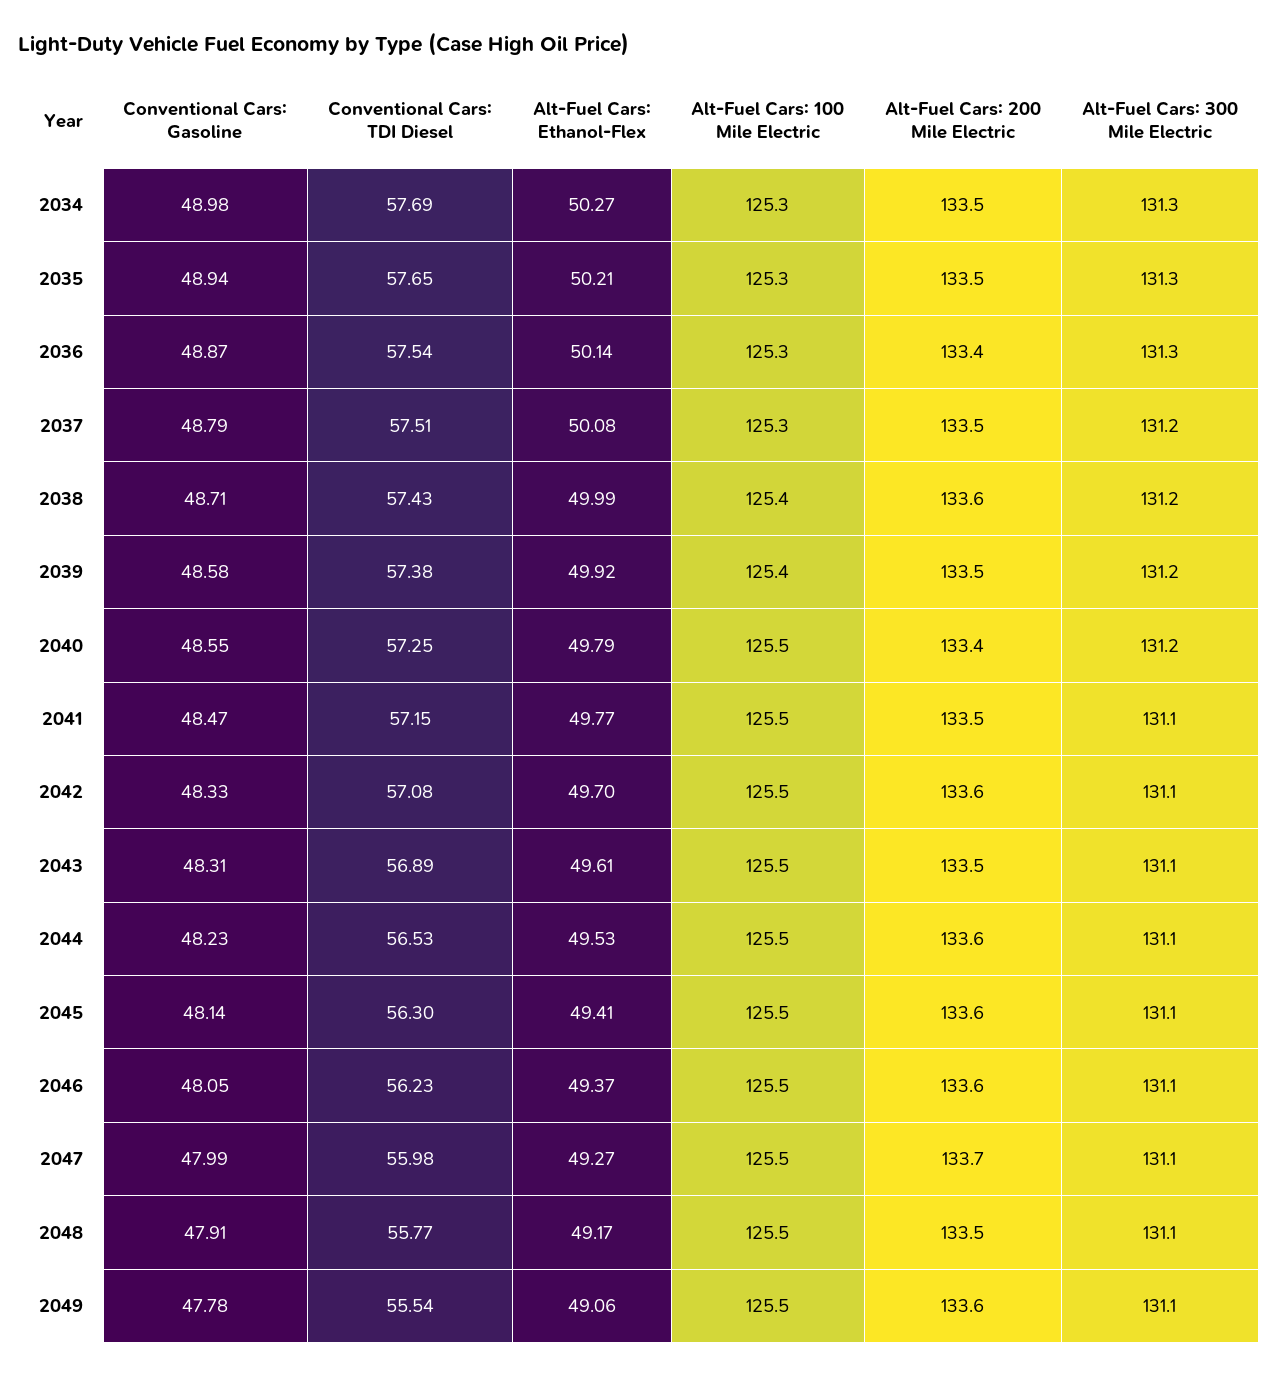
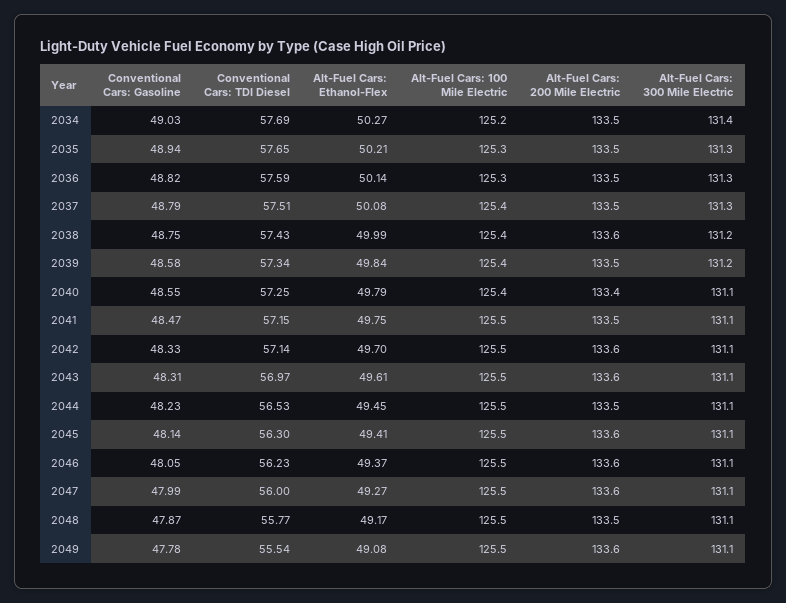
  {
    "Conventional Cars: Gasoline": {
-     "2034": 48.98,
+     "2034": 49.03,
      "2035": 48.94,
-     "2036": 48.87,
+     "2036": 48.82,
      "2037": 48.79,
-     "2038": 48.71,
+     "2038": 48.75,
      "2039": 48.58,
      "2040": 48.55,
      "2041": 48.47,
      "2042": 48.33,
      "2043": 48.31,
      "2044": 48.23,
      "2045": 48.14,
      "2046": 48.05,
      "2047": 47.99,
-     "2048": 47.91,
+     "2048": 47.87,
      "2049": 47.78
    },
    "Conventional Cars: TDI Diesel": {
      "2034": 57.69,
      "2035": 57.65,
-     "2036": 57.54,
+     "2036": 57.59,
      "2037": 57.51,
      "2038": 57.43,
-     "2039": 57.38,
+     "2039": 57.34,
      "2040": 57.25,
      "2041": 57.15,
-     "2042": 57.08,
+     "2042": 57.14,
-     "2043": 56.89,
+     "2043": 56.97,
      "2044": 56.53,
      "2045": 56.3,
      "2046": 56.23,
-     "2047": 55.98,
+     "2047": 56,
      "2048": 55.77,
      "2049": 55.54
    },
    "Alt-Fuel Cars: Ethanol-Flex": {
      "2034": 50.27,
      "2035": 50.21,
      "2036": 50.14,
      "2037": 50.08,
      "2038": 49.99,
-     "2039": 49.92,
+     "2039": 49.84,
      "2040": 49.79,
-     "2041": 49.77,
+     "2041": 49.75,
      "2042": 49.7,
      "2043": 49.61,
-     "2044": 49.53,
+     "2044": 49.45,
      "2045": 49.41,
      "2046": 49.37,
      "2047": 49.27,
      "2048": 49.17,
-     "2049": 49.06
+     "2049": 49.08
    },
    "Alt-Fuel Cars: 100 Mile Electric": {
-     "2034": 125.3,
+     "2034": 125.2,
      "2035": 125.3,
      "2036": 125.3,
-     "2037": 125.3,
+     "2037": 125.4,
      "2038": 125.4,
      "2039": 125.4,
-     "2040": 125.5,
+     "2040": 125.4,
      "2041": 125.5,
      "2042": 125.5,
      "2043": 125.5,
      "2044": 125.5,
      "2045": 125.5,
      "2046": 125.5,
      "2047": 125.5,
      "2048": 125.5,
      "2049": 125.5
    },
    "Alt-Fuel Cars: 200 Mile Electric": {
      "2034": 133.5,
      "2035": 133.5,
-     "2036": 133.4,
+     "2036": 133.5,
      "2037": 133.5,
      "2038": 133.6,
      "2039": 133.5,
      "2040": 133.4,
      "2041": 133.5,
      "2042": 133.6,
-     "2043": 133.5,
+     "2043": 133.6,
-     "2044": 133.6,
+     "2044": 133.5,
      "2045": 133.6,
      "2046": 133.6,
-     "2047": 133.7,
+     "2047": 133.6,
      "2048": 133.5,
      "2049": 133.6
    },
    "Alt-Fuel Cars: 300 Mile Electric": {
-     "2034": 131.3,
+     "2034": 131.4,
      "2035": 131.3,
      "2036": 131.3,
-     "2037": 131.2,
+     "2037": 131.3,
      "2038": 131.2,
      "2039": 131.2,
-     "2040": 131.2,
+     "2040": 131.1,
      "2041": 131.1,
      "2042": 131.1,
      "2043": 131.1,
      "2044": 131.1,
      "2045": 131.1,
      "2046": 131.1,
      "2047": 131.1,
      "2048": 131.1,
      "2049": 131.1
    }
  }

